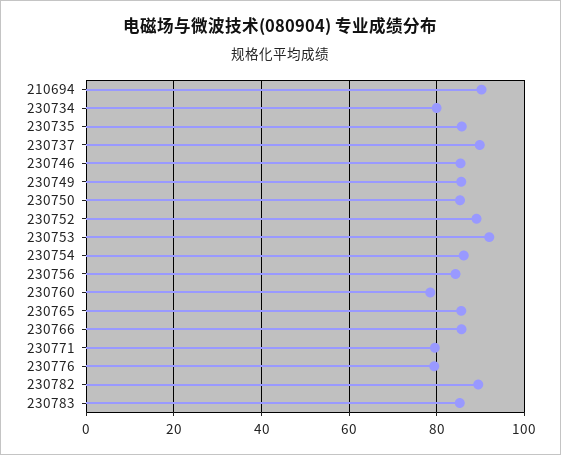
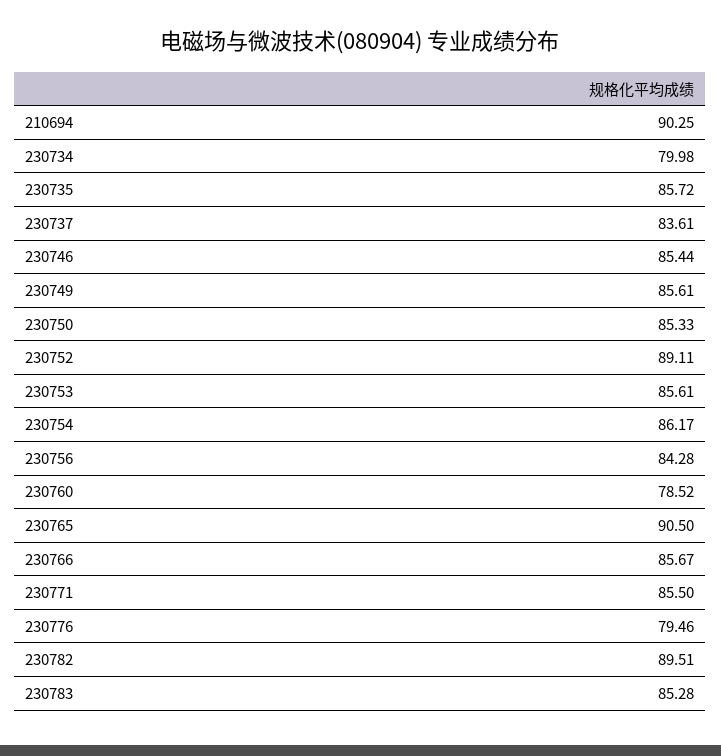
  {
    "210694": 90.25,
    "230734": 79.98,
    "230735": 85.72,
-   "230737": 90,
+   "230737": 83.61,
    "230746": 85.44,
    "230749": 85.61,
    "230750": 85.33,
    "230752": 89.11,
-   "230753": 92,
+   "230753": 85.61,
    "230754": 86.17,
    "230756": 84.28,
    "230760": 78.52,
-   "230765": 86,
+   "230765": 90.5,
    "230766": 85.67,
-   "230771": 80,
+   "230771": 85.5,
    "230776": 79.46,
    "230782": 89.51,
    "230783": 85.28
  }

